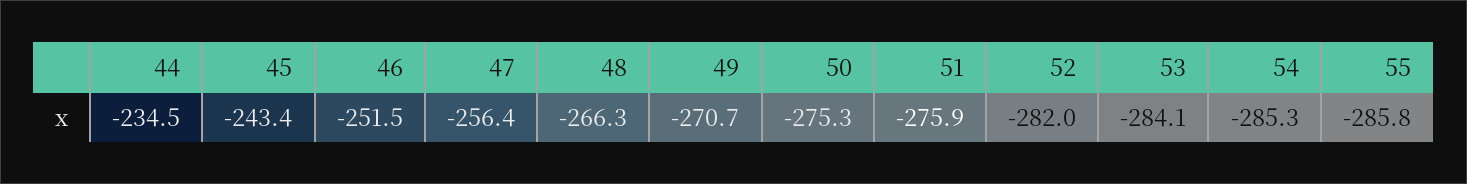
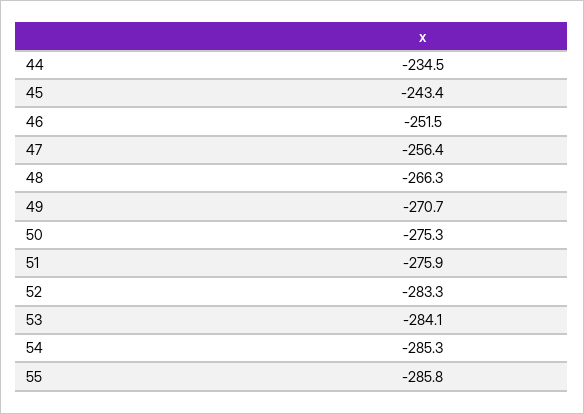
  {
    "44": -234.5,
    "45": -243.4,
    "46": -251.5,
    "47": -256.4,
    "48": -266.3,
    "49": -270.7,
    "50": -275.3,
    "51": -275.9,
-   "52": -282,
+   "52": -283.3,
    "53": -284.1,
    "54": -285.3,
    "55": -285.8
  }

